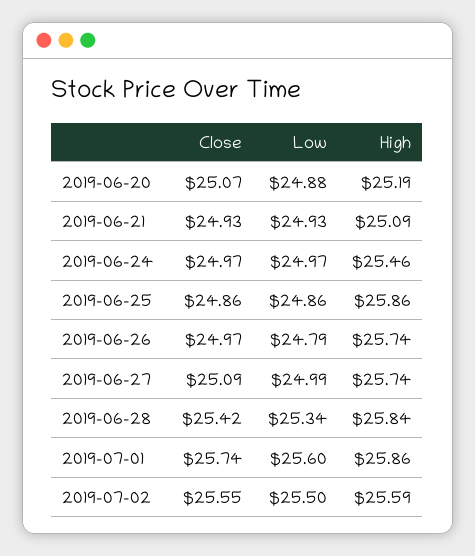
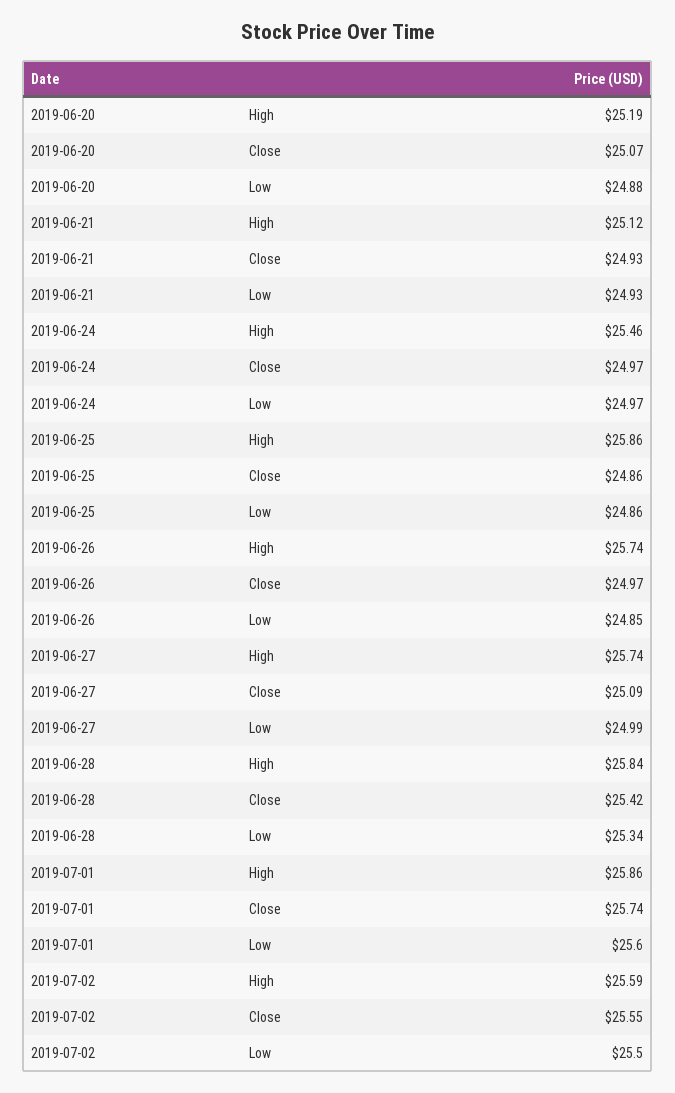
  {
    "Close": {
      "2019-06-20": 25.07,
      "2019-06-21": 24.93,
      "2019-06-24": 24.97,
      "2019-06-25": 24.86,
      "2019-06-26": 24.97,
      "2019-06-27": 25.09,
      "2019-06-28": 25.42,
      "2019-07-01": 25.74,
      "2019-07-02": 25.55
    },
    "Low": {
      "2019-06-20": 24.88,
      "2019-06-21": 24.93,
      "2019-06-24": 24.97,
      "2019-06-25": 24.86,
-     "2019-06-26": 24.79,
+     "2019-06-26": 24.85,
      "2019-06-27": 24.99,
      "2019-06-28": 25.34,
      "2019-07-01": 25.6,
      "2019-07-02": 25.5
    },
    "High": {
      "2019-06-20": 25.19,
-     "2019-06-21": 25.09,
+     "2019-06-21": 25.12,
      "2019-06-24": 25.46,
      "2019-06-25": 25.86,
      "2019-06-26": 25.74,
      "2019-06-27": 25.74,
      "2019-06-28": 25.84,
      "2019-07-01": 25.86,
      "2019-07-02": 25.59
    }
  }

